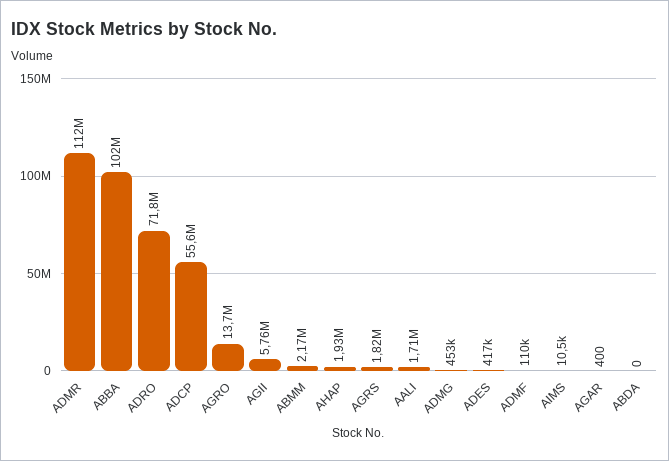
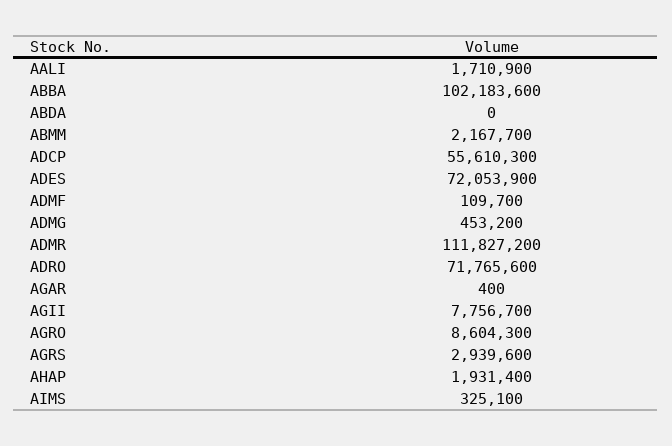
  {
    "ADMR": 111827200,
    "ABBA": 102183600,
    "ADRO": 71765600,
    "ADCP": 55610300,
-   "AGRO": 13700000,
+   "AGRO": 8604300,
-   "AGII": 5760000,
+   "AGII": 7756700,
    "ABMM": 2167700,
    "AHAP": 1931400,
-   "AGRS": 1820000,
+   "AGRS": 2939600,
    "AALI": 1710900,
    "ADMG": 453200,
-   "ADES": 417000,
+   "ADES": 72053900,
    "ADMF": 109700,
-   "AIMS": 10500,
+   "AIMS": 325100,
    "AGAR": 400,
    "ABDA": 0
  }

